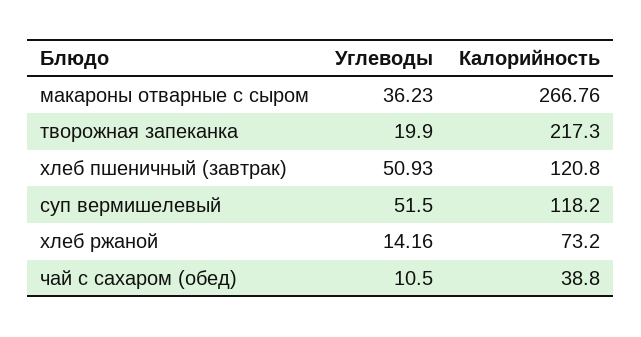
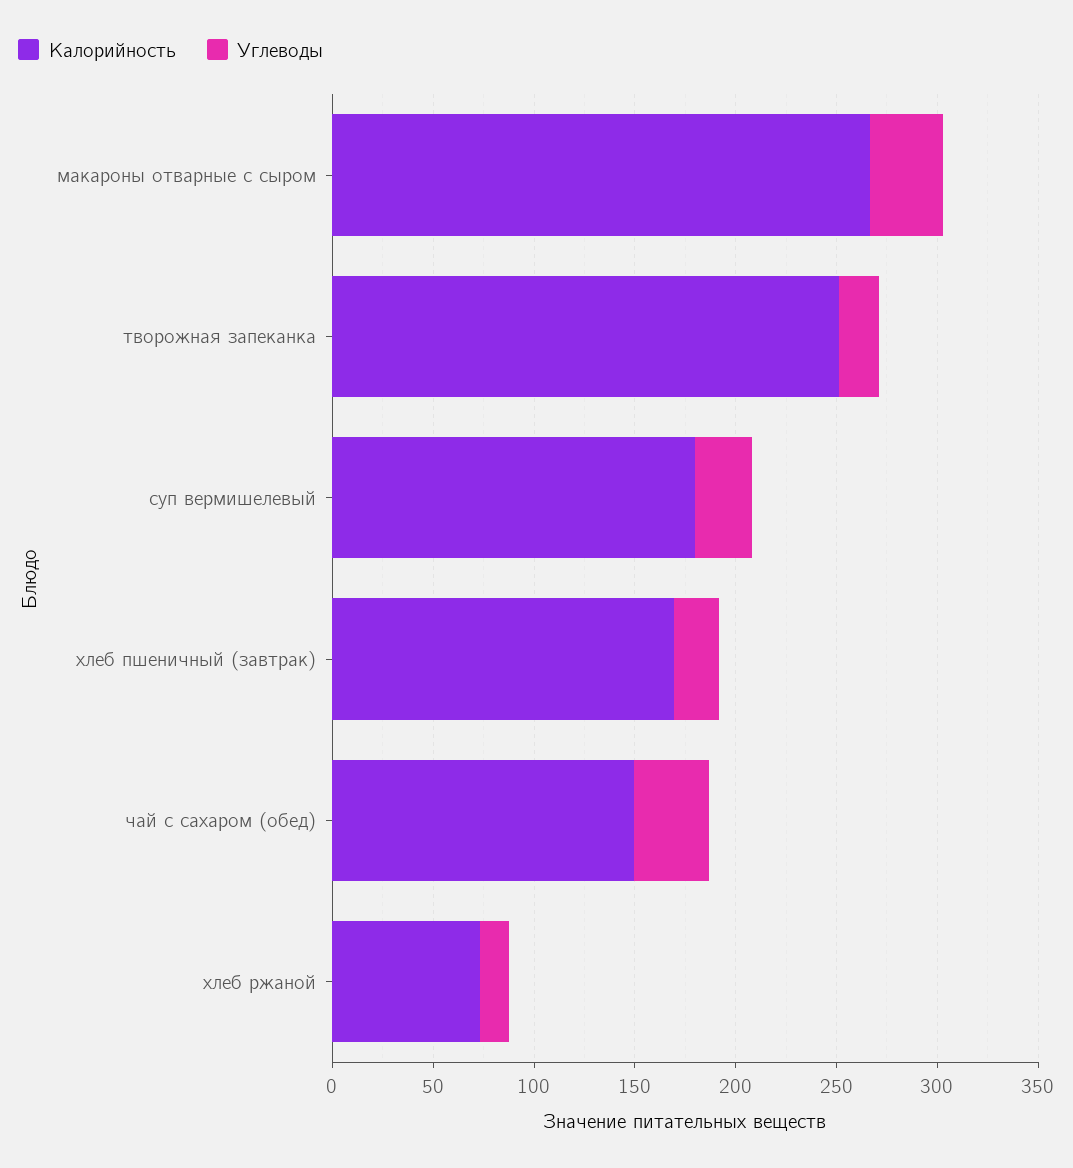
  {
    "Углеводы": {
      "макароны отварные с сыром": 36.23,
      "творожная запеканка": 19.9,
-     "хлеб пшеничный (завтрак)": 50.93,
+     "хлеб пшеничный (завтрак)": 20,
-     "суп вермишелевый": 51.5,
+     "суп вермишелевый": 30,
      "хлеб ржаной": 14.16,
-     "чай с сахаром (обед)": 10.5
+     "чай с сахаром (обед)": 40
    },
    "Калорийность": {
      "макароны отварные с сыром": 266.76,
-     "творожная запеканка": 217.3,
+     "творожная запеканка": 250,
-     "хлеб пшеничный (завтрак)": 120.8,
+     "хлеб пшеничный (завтрак)": 170,
-     "суп вермишелевый": 118.2,
+     "суп вермишелевый": 180,
      "хлеб ржаной": 73.2,
-     "чай с сахаром (обед)": 38.8
+     "чай с сахаром (обед)": 150
    }
  }

